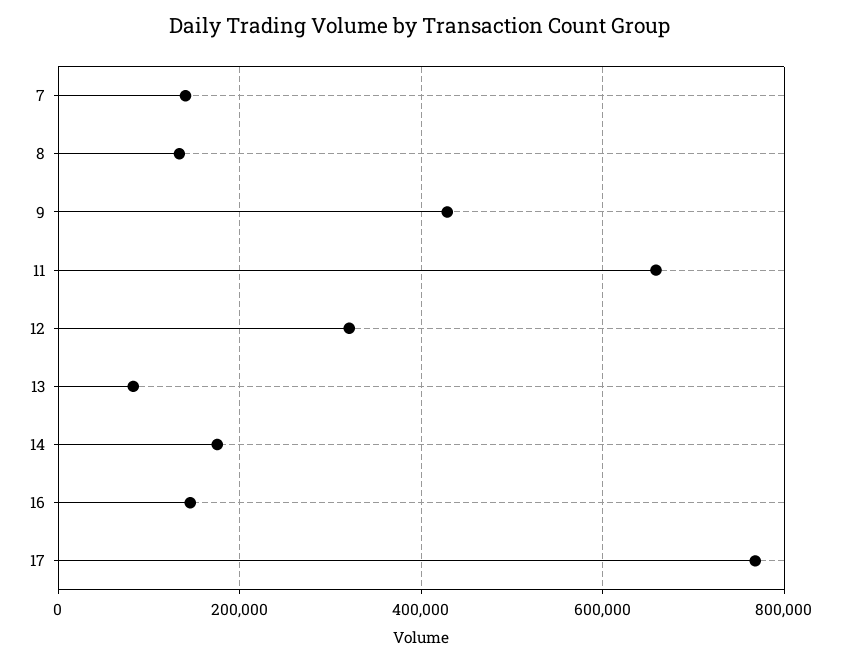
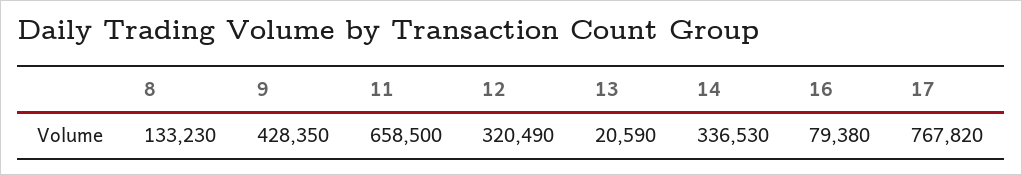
  {
-   "7": 140000,
    "8": 133230,
    "9": 428350,
    "11": 658500,
    "12": 320490,
-   "13": 80000,
+   "13": 20590,
-   "14": 180000,
+   "14": 336530,
-   "16": 140000,
+   "16": 79380,
    "17": 767820
  }

